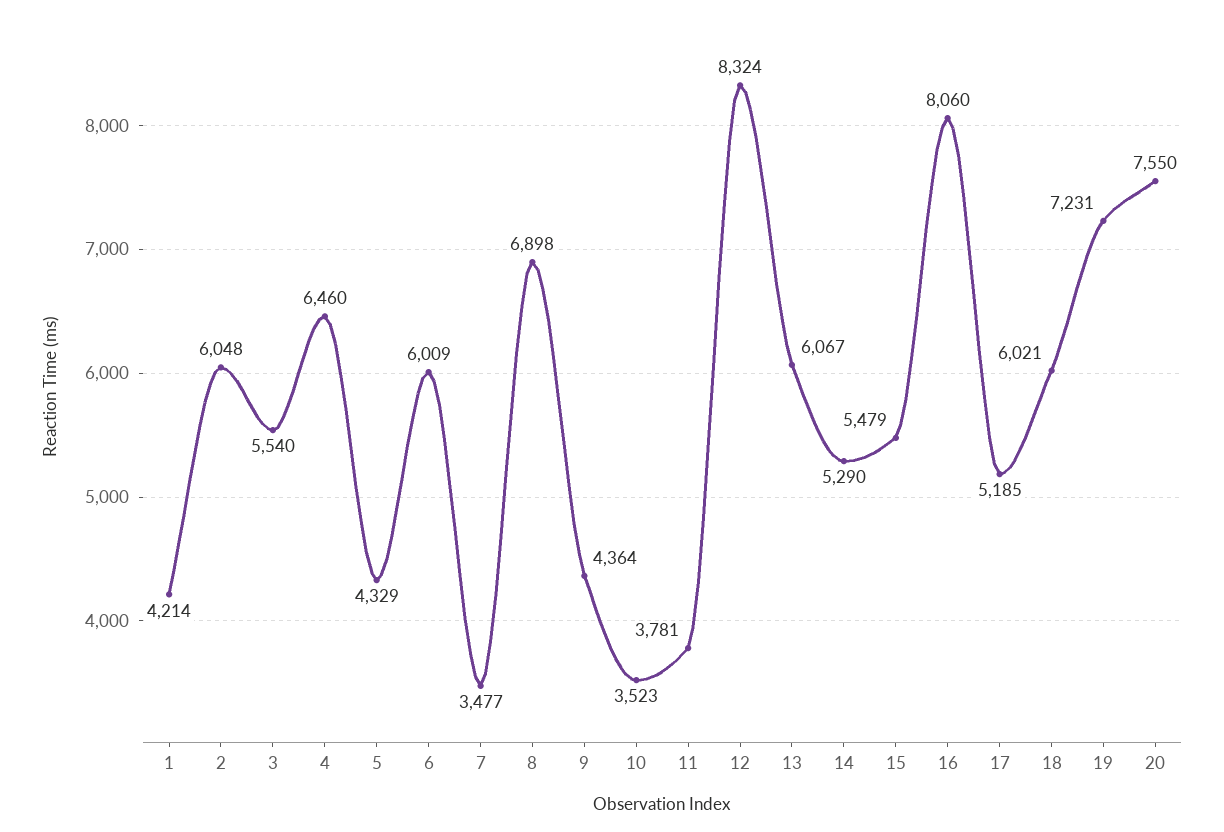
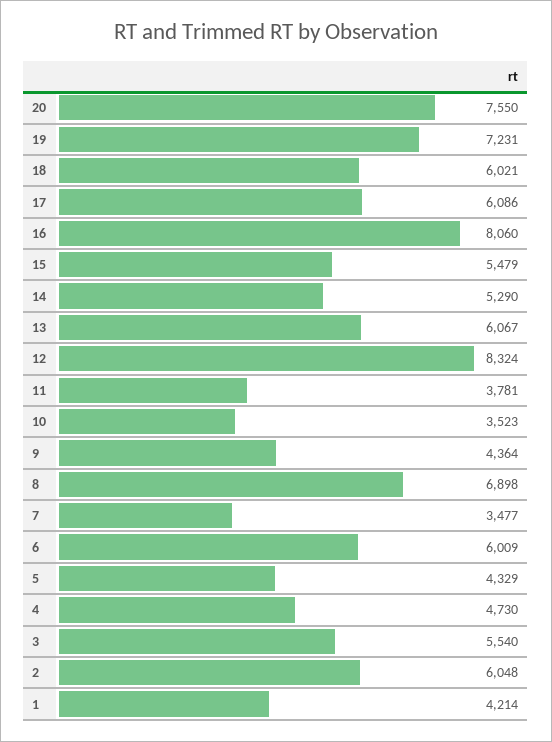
  {
    "1": 4214,
    "2": 6048,
    "3": 5540,
-   "4": 6460,
+   "4": 4730,
    "5": 4329,
    "6": 6009,
    "7": 3477,
    "8": 6898,
    "9": 4364,
    "10": 3523,
    "11": 3781,
    "12": 8324,
    "13": 6067,
    "14": 5290,
    "15": 5479,
    "16": 8060,
-   "17": 5185,
+   "17": 6086,
    "18": 6021,
    "19": 7231,
    "20": 7550
  }

